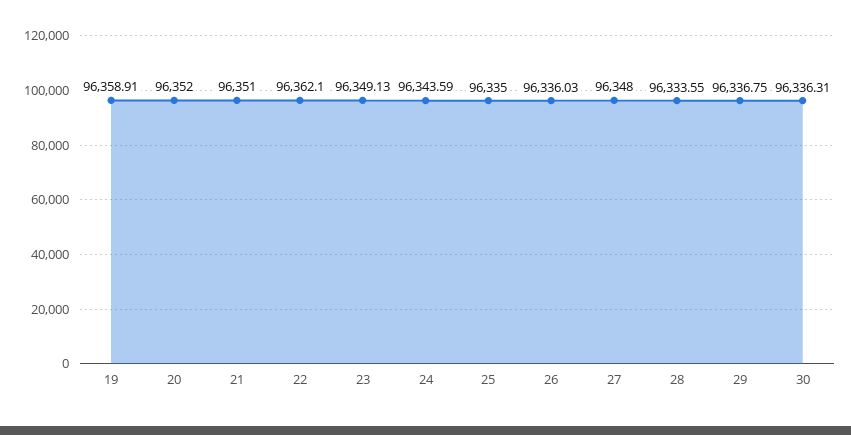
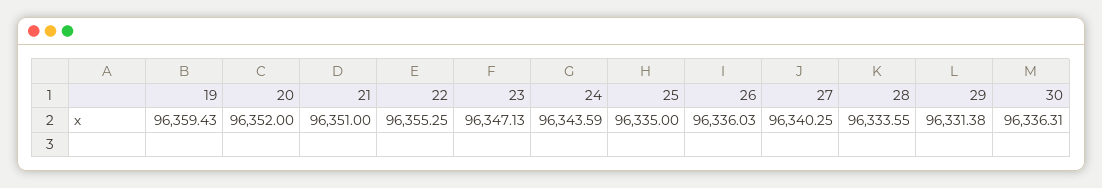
  {
-   "19": 96358.91,
+   "19": 96359.43,
    "20": 96352,
    "21": 96351,
-   "22": 96362.1,
+   "22": 96355.25,
-   "23": 96349.13,
+   "23": 96347.13,
    "24": 96343.59,
    "25": 96335,
    "26": 96336.03,
-   "27": 96348,
+   "27": 96340.25,
    "28": 96333.55,
-   "29": 96336.75,
+   "29": 96331.38,
    "30": 96336.31
  }

